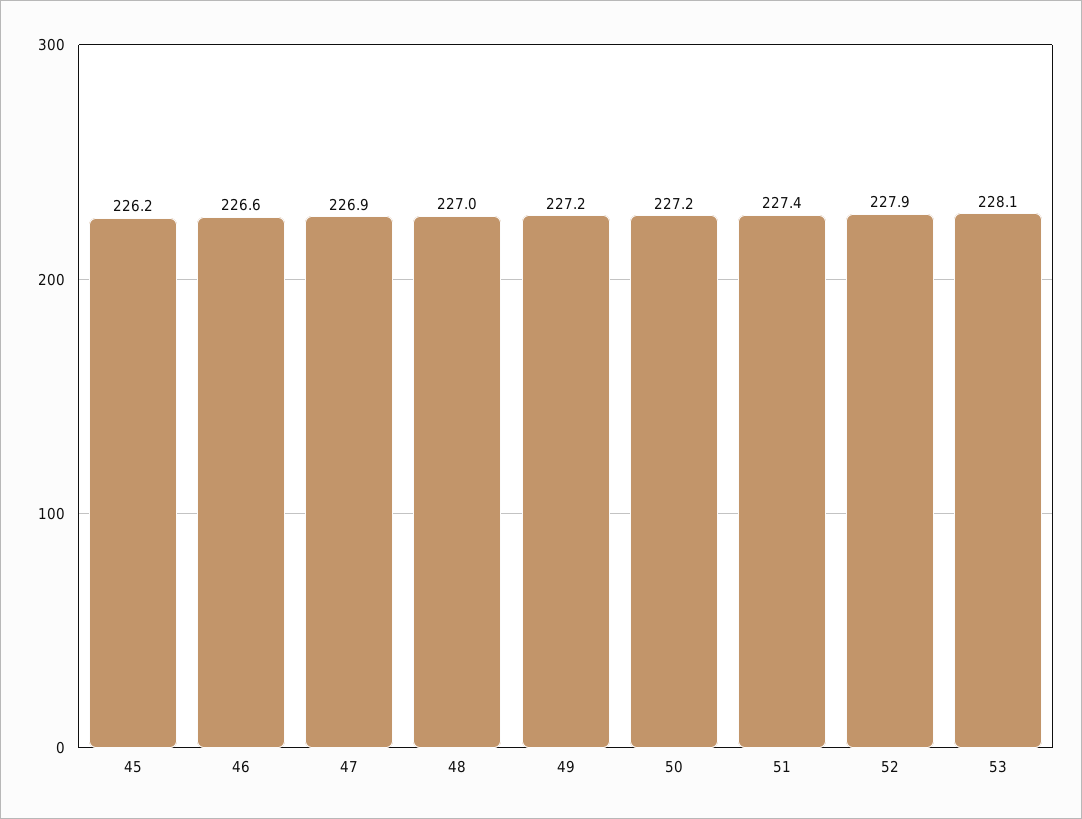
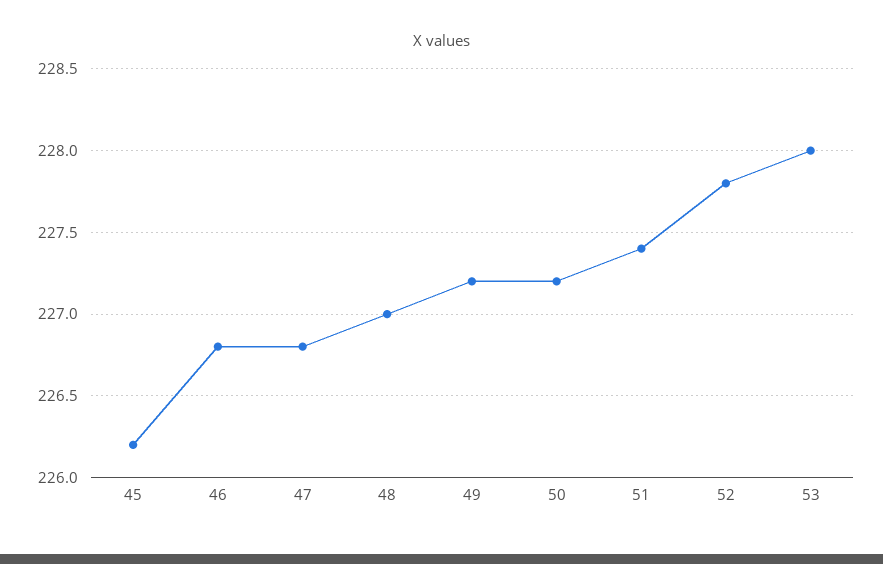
  {
    "45": 226.2,
-   "46": 226.6,
+   "46": 226.8,
-   "47": 226.9,
+   "47": 226.8,
    "48": 227,
    "49": 227.2,
    "50": 227.2,
    "51": 227.4,
-   "52": 227.9,
+   "52": 227.8,
-   "53": 228.1
+   "53": 228
  }

